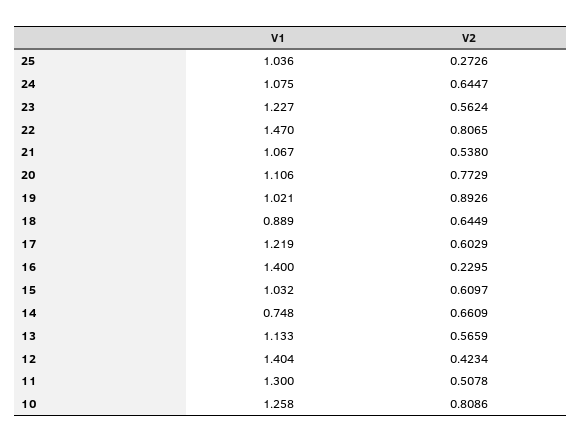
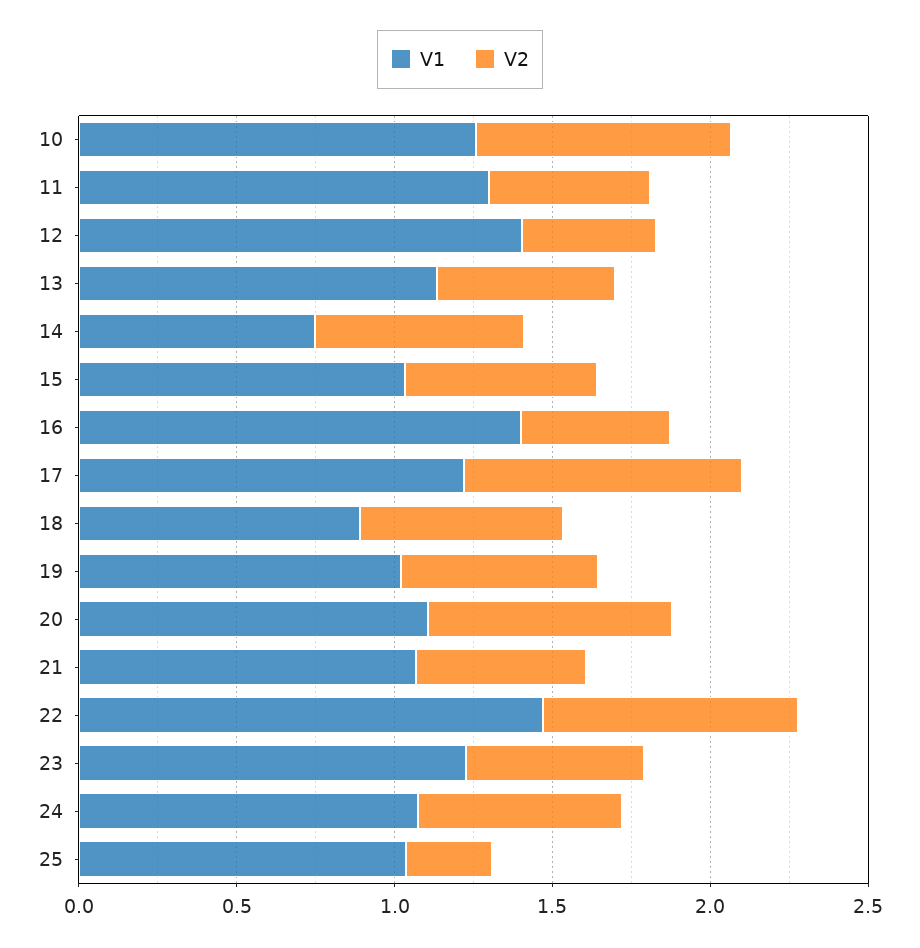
  {
    "V1": {
      "25": 1.036,
      "24": 1.075,
      "23": 1.227,
      "22": 1.47,
      "21": 1.067,
      "20": 1.106,
      "19": 1.021,
      "18": 0.889,
      "17": 1.219,
      "16": 1.4,
      "15": 1.032,
      "14": 0.748,
      "13": 1.133,
      "12": 1.404,
      "11": 1.3,
      "10": 1.258
    },
    "V2": {
      "25": 0.2726,
      "24": 0.6447,
      "23": 0.5624,
      "22": 0.8065,
      "21": 0.538,
      "20": 0.7729,
-     "19": 0.8926,
+     "19": 0.6,
      "18": 0.6449,
-     "17": 0.6029,
+     "17": 0.9,
-     "16": 0.2295,
+     "16": 0.5,
      "15": 0.6097,
      "14": 0.6609,
      "13": 0.5659,
      "12": 0.4234,
      "11": 0.5078,
      "10": 0.8086
    }
  }

